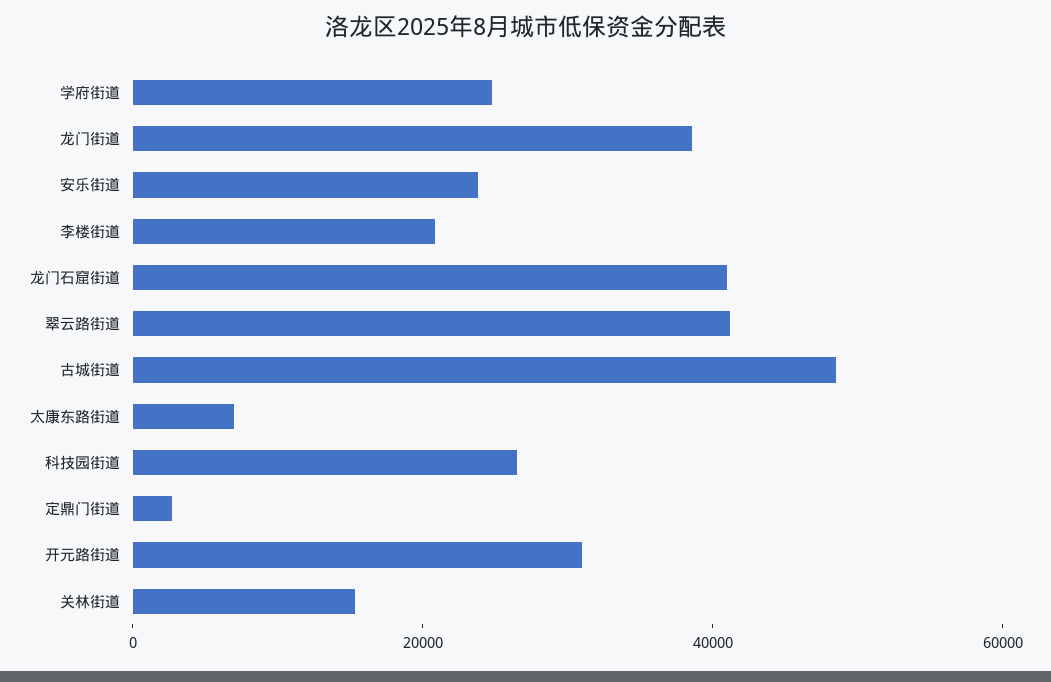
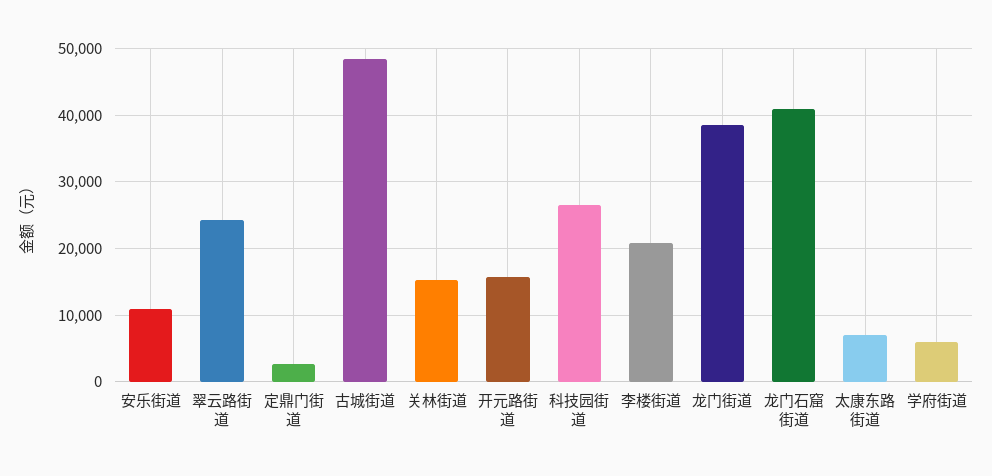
  {
-   "学府街道": 25000,
+   "学府街道": 6000,
    "龙门街道": 39000,
-   "安乐街道": 25000,
+   "安乐街道": 11000,
    "李楼街道": 21000,
    "龙门石窟街道": 41000,
-   "翠云路街道": 40000,
+   "翠云路街道": 24000,
    "古城街道": 49000,
    "太康东路街道": 7000,
    "科技园街道": 26000,
    "定鼎门街道": 3000,
-   "开元路街道": 30000,
+   "开元路街道": 16000,
    "关林街道": 15000
  }

